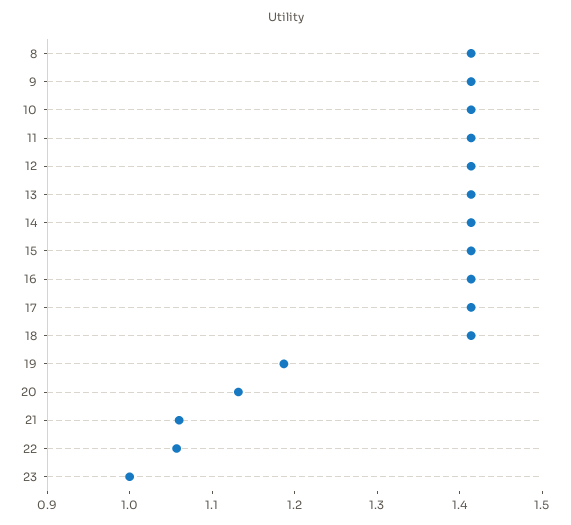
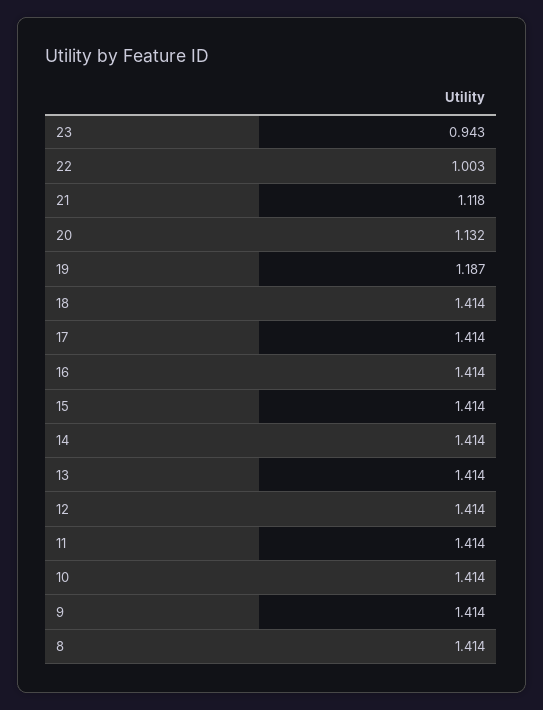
  {
    "8": 1.414,
    "9": 1.414,
    "10": 1.414,
    "11": 1.414,
    "12": 1.414,
    "13": 1.414,
    "14": 1.414,
    "15": 1.414,
    "16": 1.414,
    "17": 1.414,
    "18": 1.414,
    "19": 1.187,
    "20": 1.132,
-   "21": 1.06,
+   "21": 1.118,
-   "22": 1.06,
+   "22": 1.003,
-   "23": 1
+   "23": 0.943
  }

